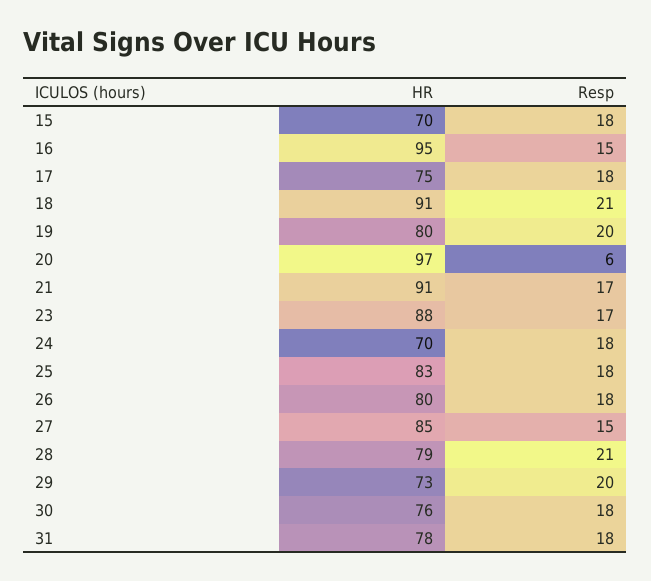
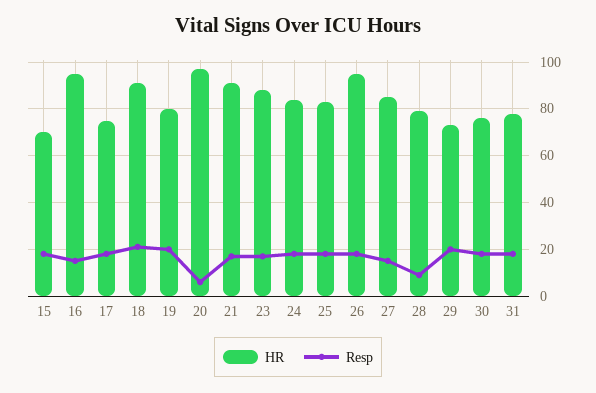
  {
    "HR": {
      "15": 70,
      "16": 95,
      "17": 75,
      "18": 91,
      "19": 80,
      "20": 97,
      "21": 91,
      "23": 88,
-     "24": 70,
+     "24": 85,
      "25": 83,
-     "26": 80,
+     "26": 95,
      "27": 85,
      "28": 79,
      "29": 73,
      "30": 76,
      "31": 78
    },
    "Resp": {
      "15": 18,
      "16": 15,
      "17": 18,
      "18": 21,
      "19": 20,
      "20": 6,
      "21": 17,
      "23": 17,
      "24": 18,
      "25": 18,
      "26": 18,
      "27": 15,
-     "28": 21,
+     "28": 10,
      "29": 20,
      "30": 18,
      "31": 18
    }
  }

